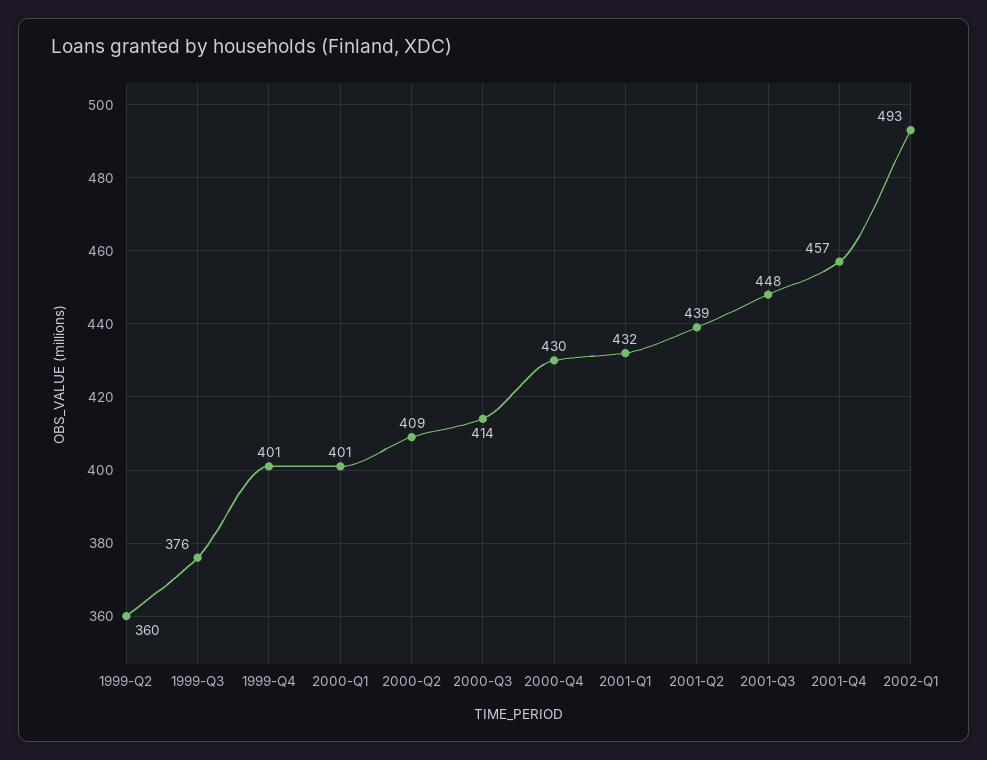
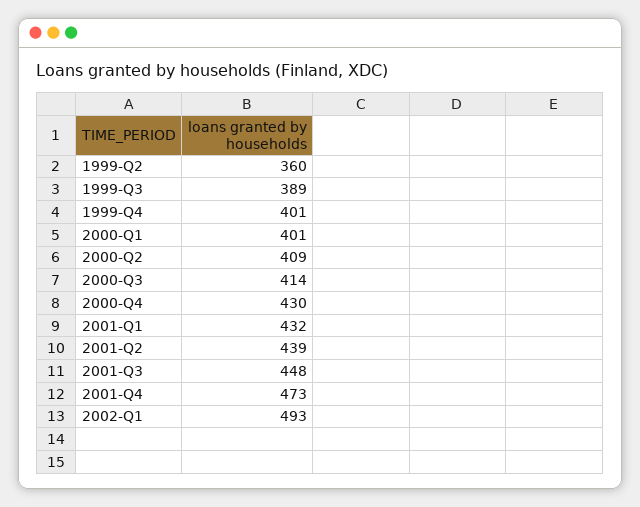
  {
    "1999-Q2": 360,
-   "1999-Q3": 376,
+   "1999-Q3": 389,
    "1999-Q4": 401,
    "2000-Q1": 401,
    "2000-Q2": 409,
    "2000-Q3": 414,
    "2000-Q4": 430,
    "2001-Q1": 432,
    "2001-Q2": 439,
    "2001-Q3": 448,
-   "2001-Q4": 457,
+   "2001-Q4": 473,
    "2002-Q1": 493
  }

